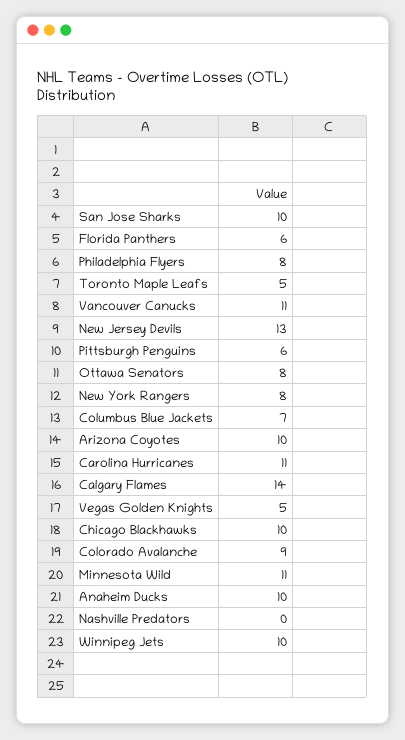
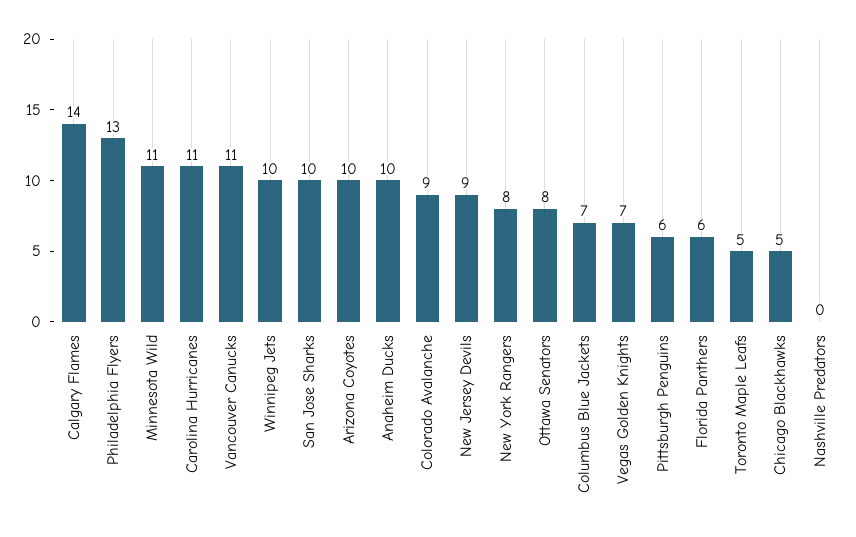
  {
    "San Jose Sharks": 10,
    "Florida Panthers": 6,
-   "Philadelphia Flyers": 8,
+   "Philadelphia Flyers": 13,
    "Toronto Maple Leafs": 5,
    "Vancouver Canucks": 11,
-   "New Jersey Devils": 13,
+   "New Jersey Devils": 9,
    "Pittsburgh Penguins": 6,
    "Ottawa Senators": 8,
    "New York Rangers": 8,
    "Columbus Blue Jackets": 7,
    "Arizona Coyotes": 10,
    "Carolina Hurricanes": 11,
    "Calgary Flames": 14,
-   "Vegas Golden Knights": 5,
+   "Vegas Golden Knights": 7,
-   "Chicago Blackhawks": 10,
+   "Chicago Blackhawks": 5,
    "Colorado Avalanche": 9,
    "Minnesota Wild": 11,
    "Anaheim Ducks": 10,
    "Nashville Predators": 0,
    "Winnipeg Jets": 10
  }

